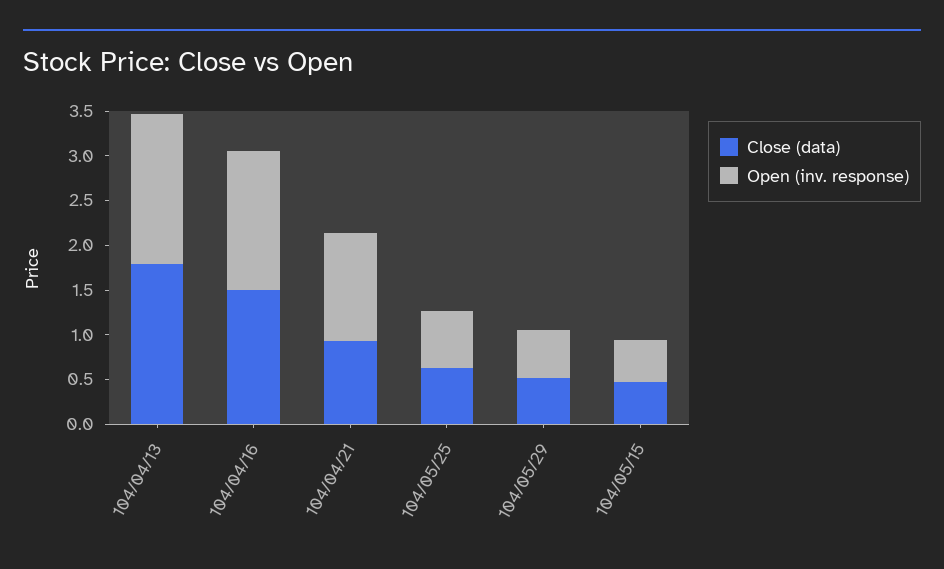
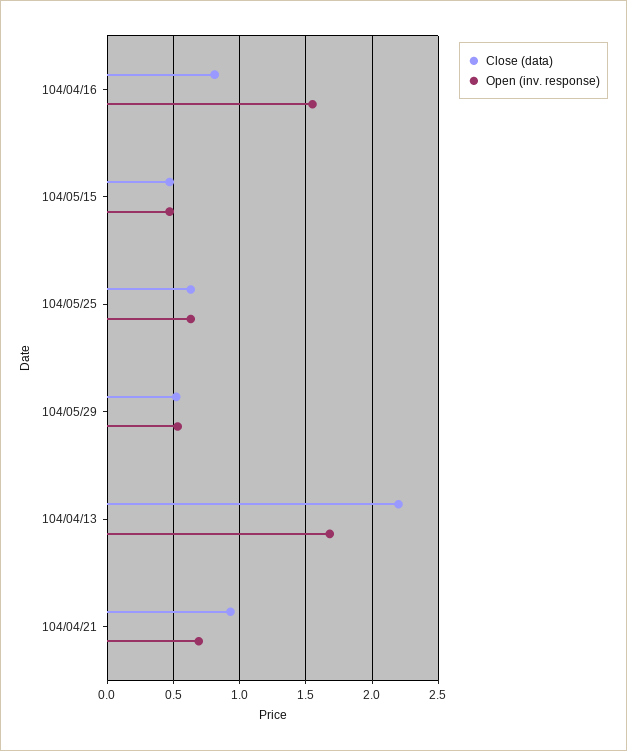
  {
    "Close (data)": {
-     "104/04/13": 1.8,
+     "104/04/13": 2.2,
-     "104/04/16": 1.5,
+     "104/04/16": 0.8,
      "104/04/21": 0.95,
      "104/05/25": 0.65,
      "104/05/29": 0.5,
      "104/05/15": 0.45
    },
    "Open (inv. response)": {
      "104/04/13": 1.7,
      "104/04/16": 1.55,
-     "104/04/21": 1.2,
+     "104/04/21": 0.7,
      "104/05/25": 0.65,
      "104/05/29": 0.55,
      "104/05/15": 0.45
    }
  }

